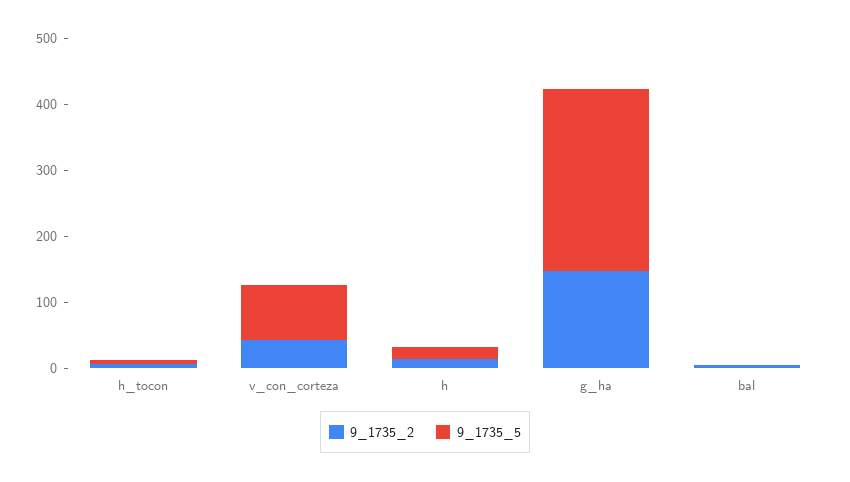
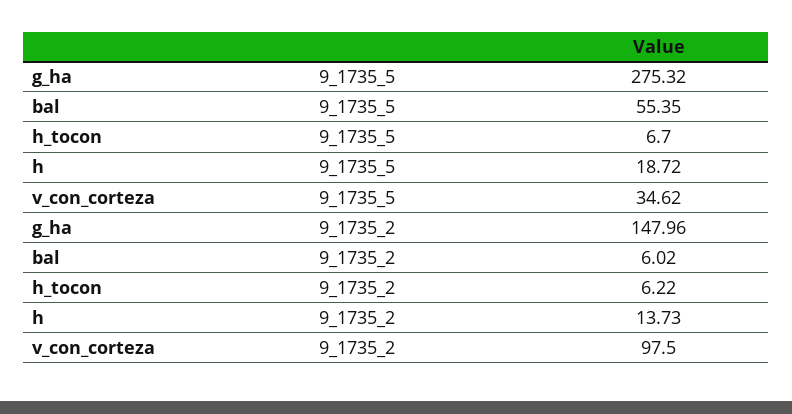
  {
    "9_1735_2": {
      "h_tocon": 6.22,
-     "v_con_corteza": 40,
+     "v_con_corteza": 97.5,
      "h": 13.73,
      "g_ha": 147.96,
      "bal": 6.02
    },
    "9_1735_5": {
      "h_tocon": 6.7,
-     "v_con_corteza": 80,
+     "v_con_corteza": 34.62,
      "h": 18.72,
      "g_ha": 275.32,
-     "bal": 0
+     "bal": 55.35
    }
  }

